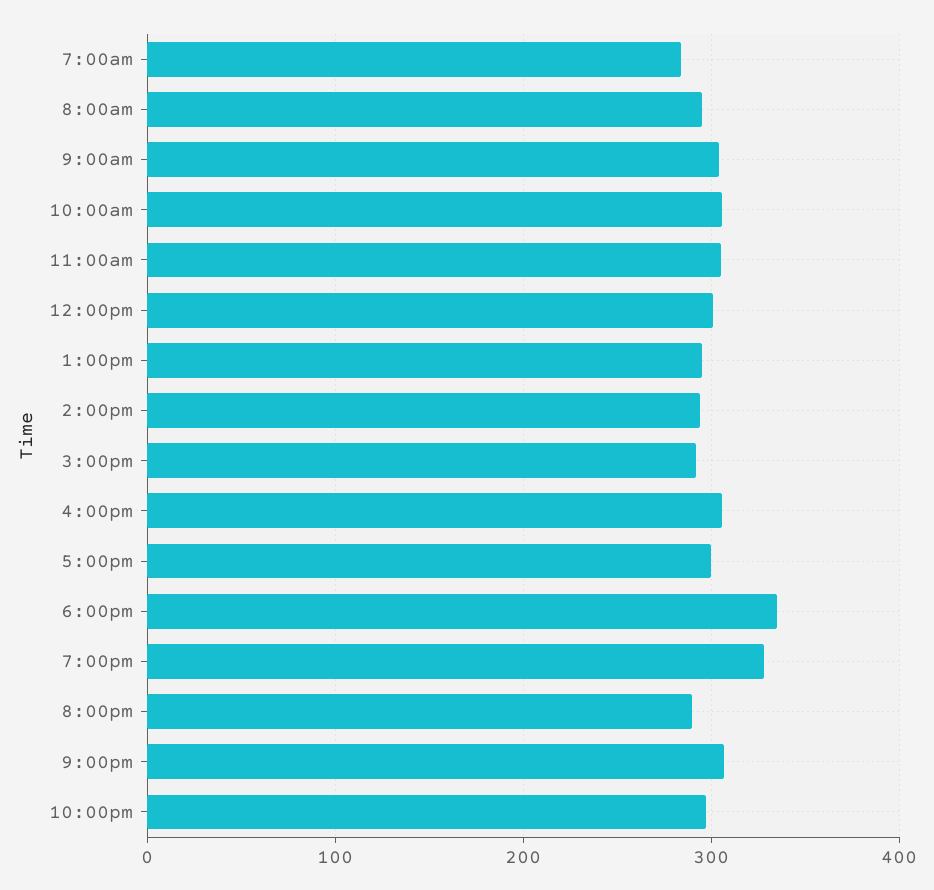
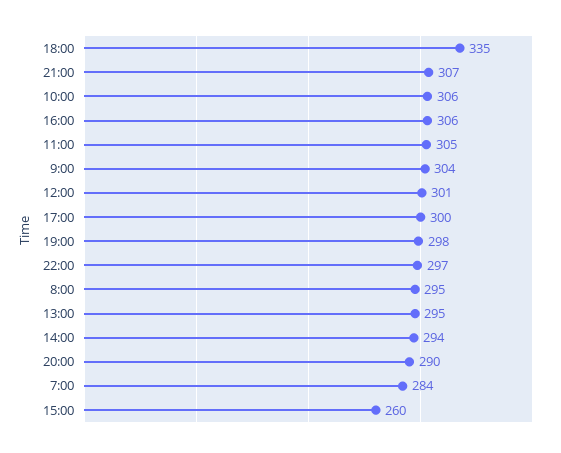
  {
    "7:00am": 284,
    "8:00am": 295,
    "9:00am": 304,
    "10:00am": 306,
    "11:00am": 305,
    "12:00pm": 301,
    "1:00pm": 295,
    "2:00pm": 294,
-   "3:00pm": 290,
+   "3:00pm": 260,
    "4:00pm": 306,
    "5:00pm": 300,
    "6:00pm": 335,
-   "7:00pm": 330,
+   "7:00pm": 298,
    "8:00pm": 290,
    "9:00pm": 307,
    "10:00pm": 297
  }

